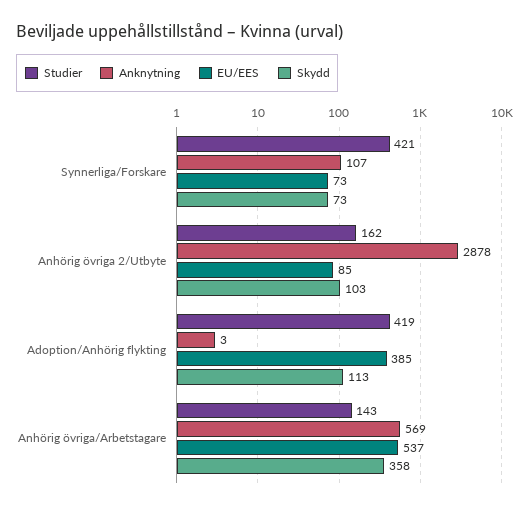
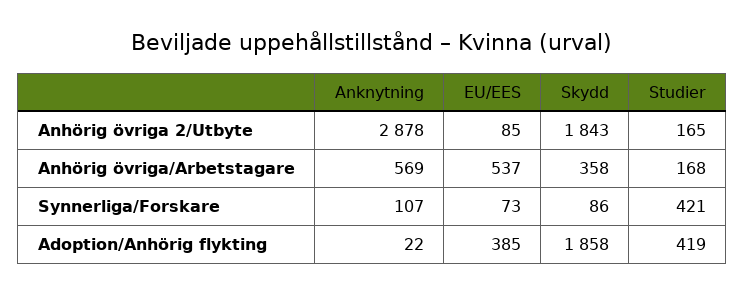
  {
    "Studier": {
      "Synnerliga/Forskare": 421,
-     "Anhörig övriga 2/Utbyte": 162,
+     "Anhörig övriga 2/Utbyte": 165,
      "Adoption/Anhörig flykting": 419,
-     "Anhörig övriga/Arbetstagare": 143
+     "Anhörig övriga/Arbetstagare": 168
    },
    "Anknytning": {
      "Synnerliga/Forskare": 107,
      "Anhörig övriga 2/Utbyte": 2878,
-     "Adoption/Anhörig flykting": 3,
+     "Adoption/Anhörig flykting": 22,
      "Anhörig övriga/Arbetstagare": 569
    },
    "EU/EES": {
      "Synnerliga/Forskare": 73,
      "Anhörig övriga 2/Utbyte": 85,
      "Adoption/Anhörig flykting": 385,
      "Anhörig övriga/Arbetstagare": 537
    },
    "Skydd": {
-     "Synnerliga/Forskare": 73,
+     "Synnerliga/Forskare": 86,
-     "Anhörig övriga 2/Utbyte": 103,
+     "Anhörig övriga 2/Utbyte": 1843,
-     "Adoption/Anhörig flykting": 113,
+     "Adoption/Anhörig flykting": 1858,
      "Anhörig övriga/Arbetstagare": 358
    }
  }

